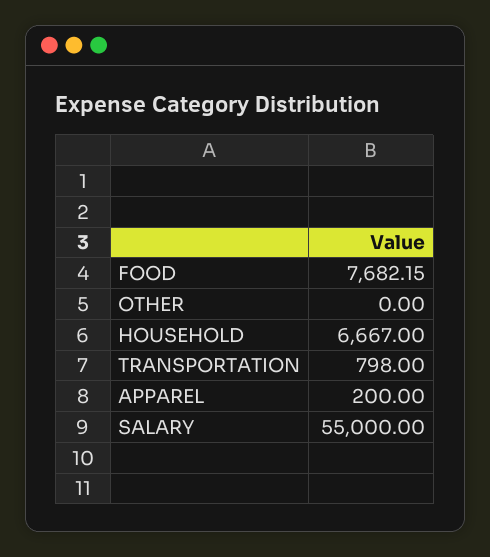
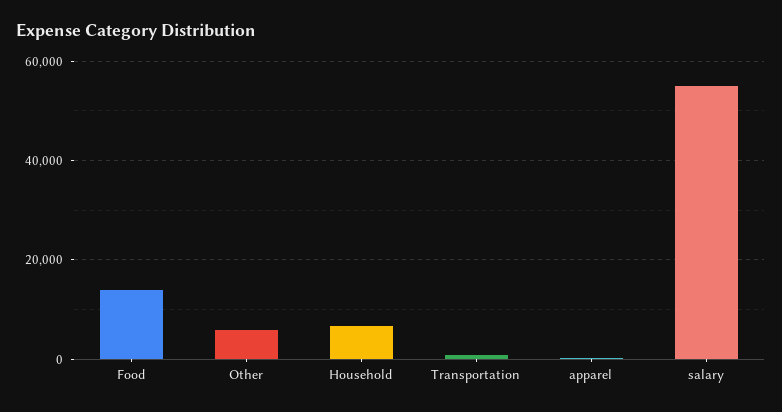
  {
-   "FOOD": 7682.15,
+   "FOOD": 14000,
-   "OTHER": 0,
+   "OTHER": 6000,
    "HOUSEHOLD": 6667,
    "TRANSPORTATION": 798,
    "APPAREL": 200,
    "SALARY": 55000
  }

